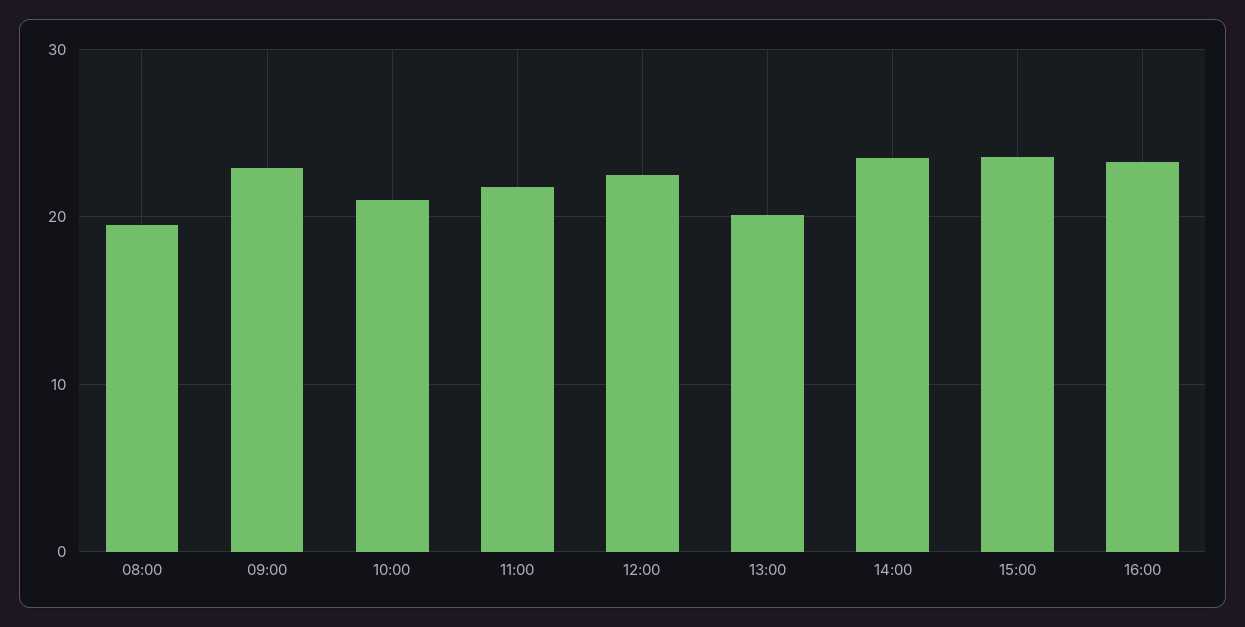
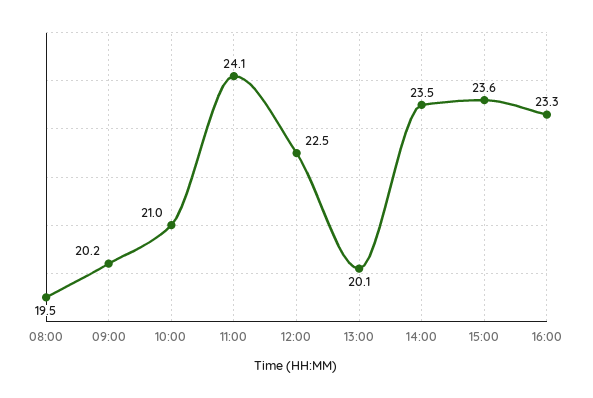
  {
    "08:00": 19.5,
-   "09:00": 23,
+   "09:00": 20.2,
    "10:00": 21,
-   "11:00": 22,
+   "11:00": 24.1,
    "12:00": 22.5,
    "13:00": 20.1,
    "14:00": 23.5,
    "15:00": 23.6,
    "16:00": 23.3
  }

